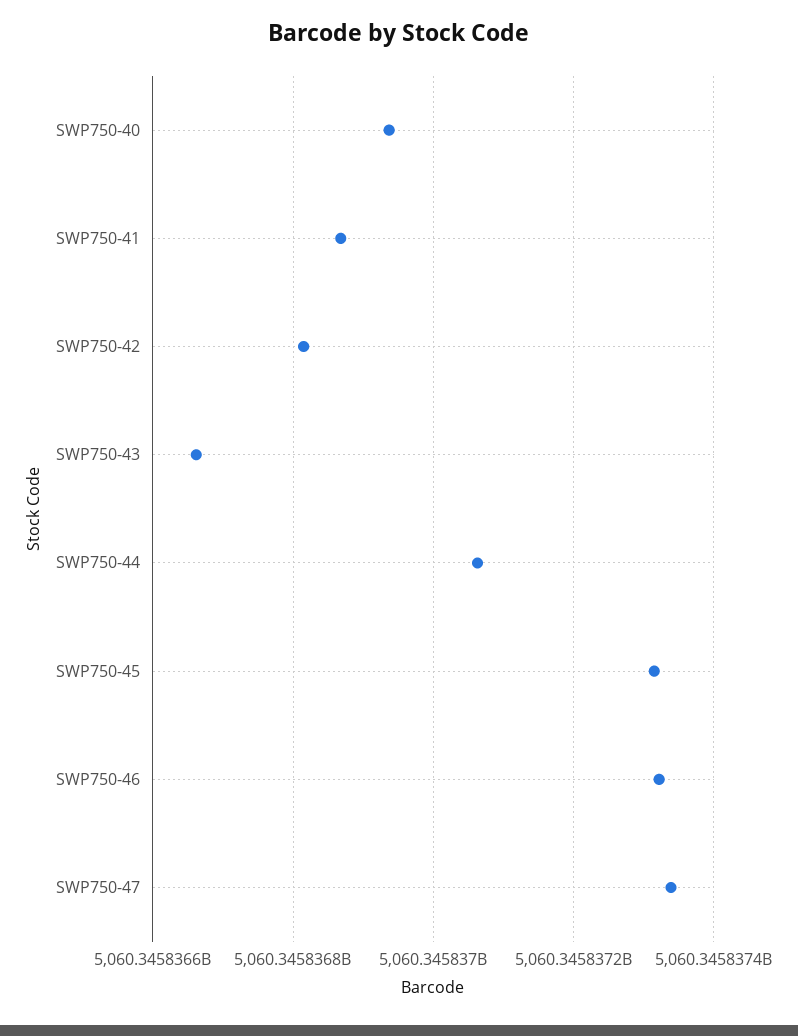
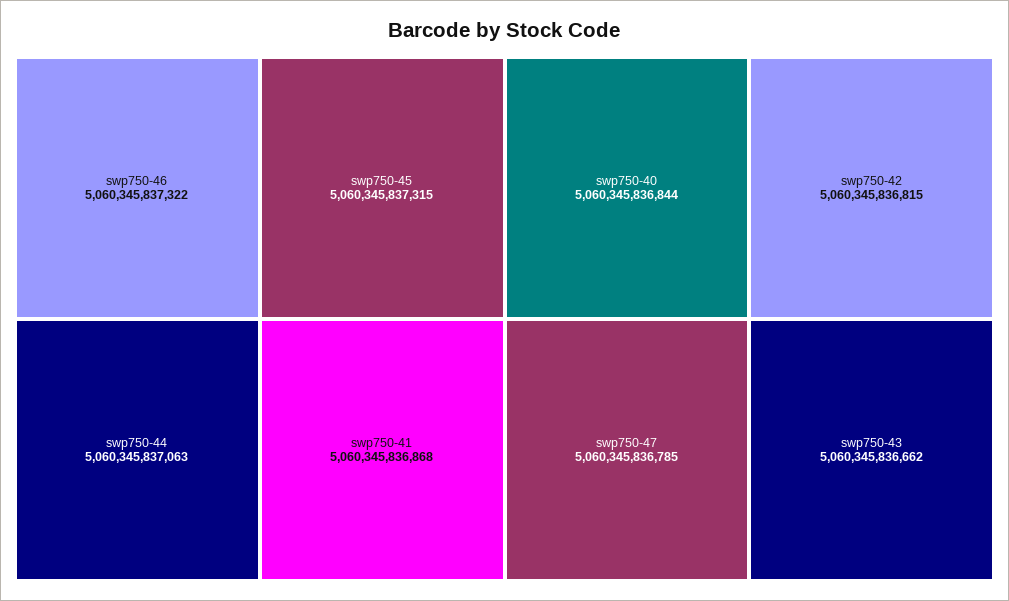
  {
-   "SWP750-40": 5060345836940,
+   "SWP750-40": 5060345836844,
    "SWP750-41": 5060345836868,
    "SWP750-42": 5060345836815,
    "SWP750-43": 5060345836662,
    "SWP750-44": 5060345837063,
    "SWP750-45": 5060345837315,
    "SWP750-46": 5060345837322,
-   "SWP750-47": 5060345837340
+   "SWP750-47": 5060345836785
  }

